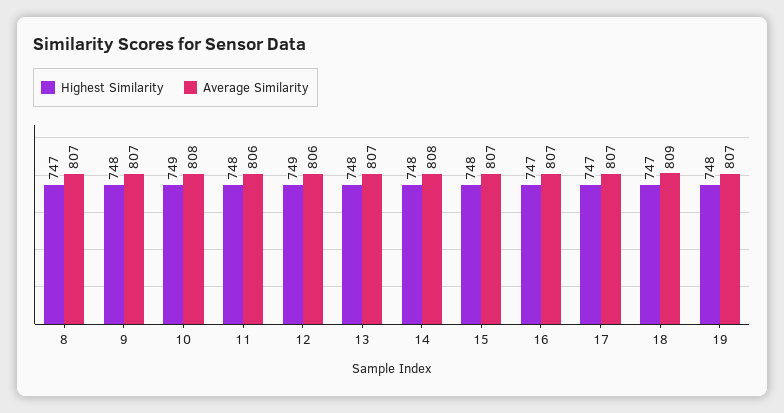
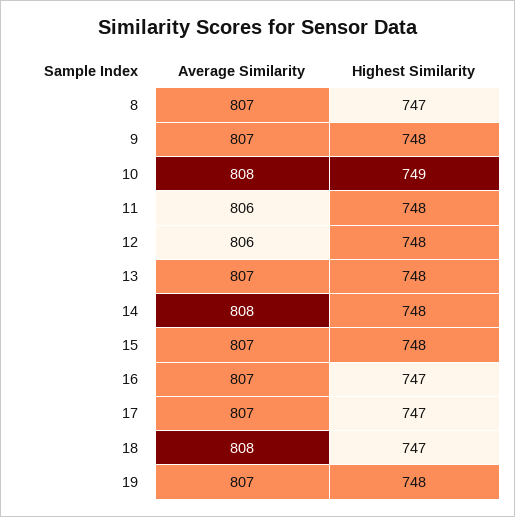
  {
    "Highest Similarity": {
      "8": 747,
      "9": 748,
      "10": 749,
      "11": 748,
-     "12": 749,
+     "12": 748,
      "13": 748,
      "14": 748,
      "15": 748,
      "16": 747,
      "17": 747,
      "18": 747,
      "19": 748
    },
    "Average Similarity": {
      "8": 807,
      "9": 807,
      "10": 808,
      "11": 806,
      "12": 806,
      "13": 807,
      "14": 808,
      "15": 807,
      "16": 807,
      "17": 807,
-     "18": 809,
+     "18": 808,
      "19": 807
    }
  }

